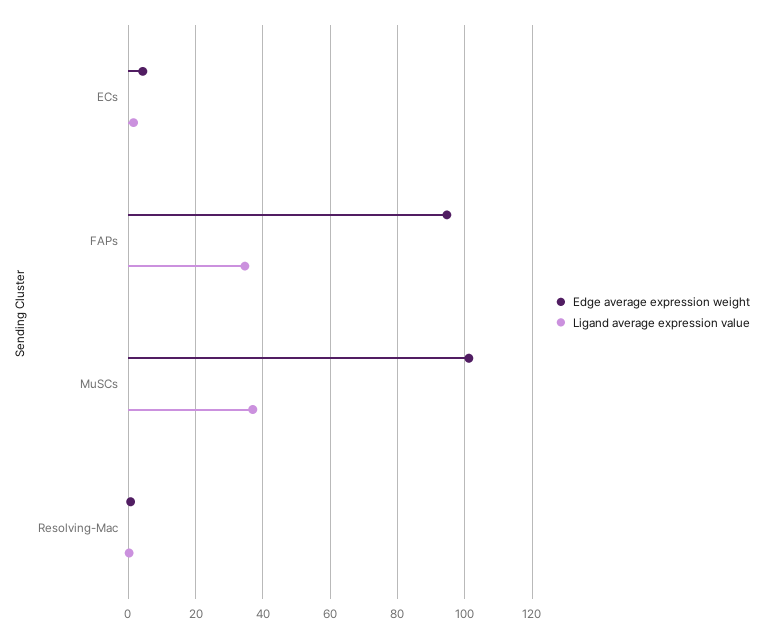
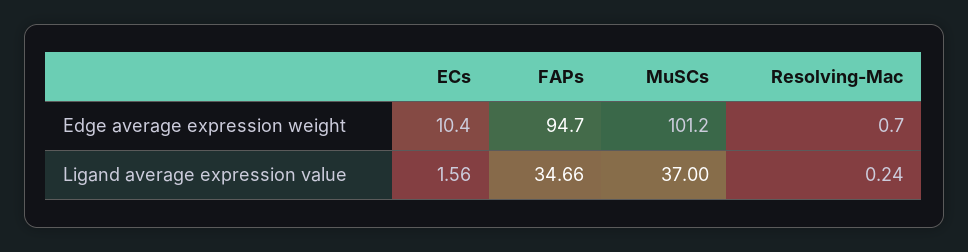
  {
    "Edge average expression weight": {
-     "ECs": 4,
+     "ECs": 10.4,
      "FAPs": 94.7,
      "MuSCs": 101.2,
      "Resolving-Mac": 0.7
    },
    "Ligand average expression value": {
      "ECs": 1.56,
      "FAPs": 34.66,
      "MuSCs": 37,
      "Resolving-Mac": 0.24
    }
  }

